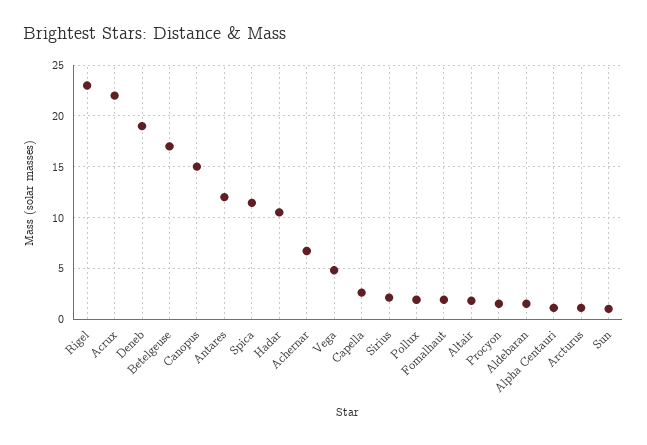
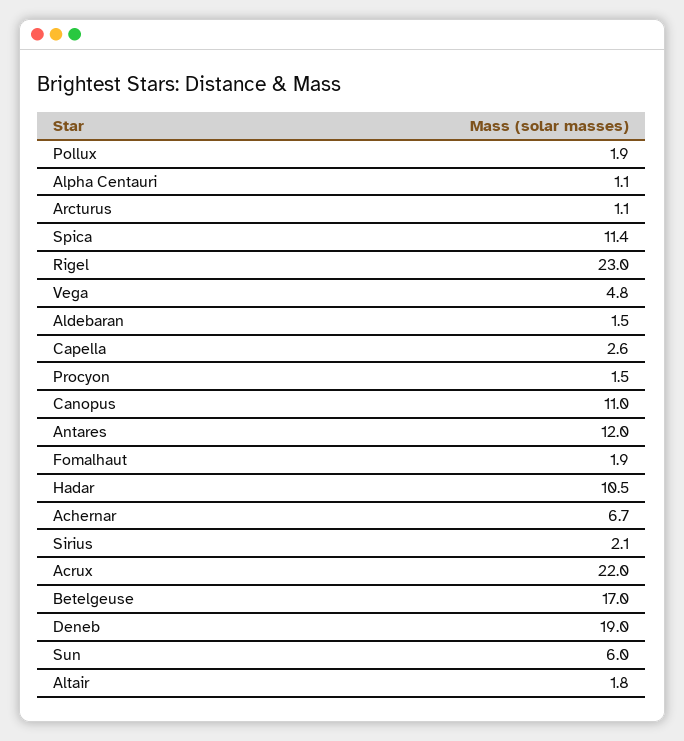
  {
    "Rigel": 23,
    "Acrux": 22,
    "Deneb": 19,
    "Betelgeuse": 17,
-   "Canopus": 15,
+   "Canopus": 11,
    "Antares": 12,
    "Spica": 11.4,
    "Hadar": 10.5,
    "Achernar": 6.7,
    "Vega": 4.8,
    "Capella": 2.6,
    "Sirius": 2.1,
    "Pollux": 1.9,
    "Fomalhaut": 1.9,
    "Altair": 1.8,
    "Procyon": 1.5,
    "Aldebaran": 1.5,
    "Alpha Centauri": 1.1,
    "Arcturus": 1.1,
-   "Sun": 1
+   "Sun": 6
  }

